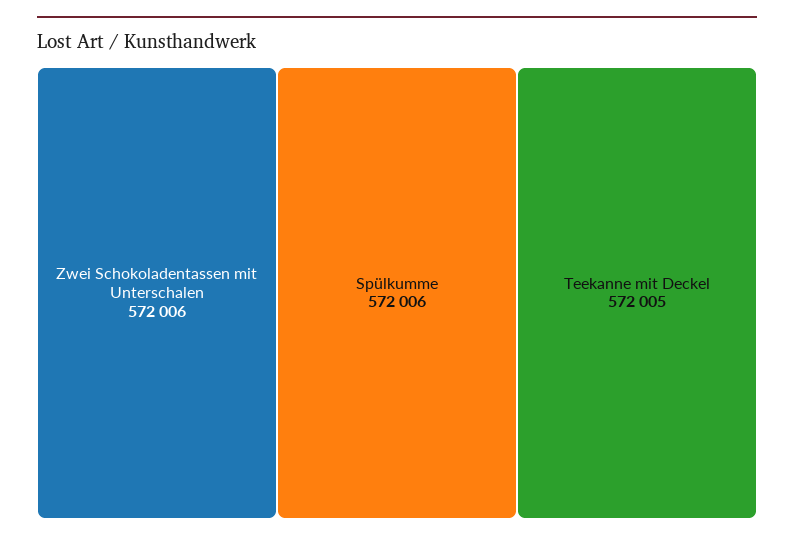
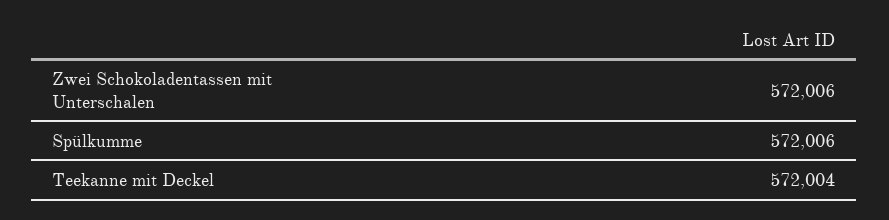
  {
    "Zwei Schokoladentassen mit Unterschalen": 572006,
    "Spülkumme": 572006,
-   "Teekanne mit Deckel": 572005
+   "Teekanne mit Deckel": 572004
  }

